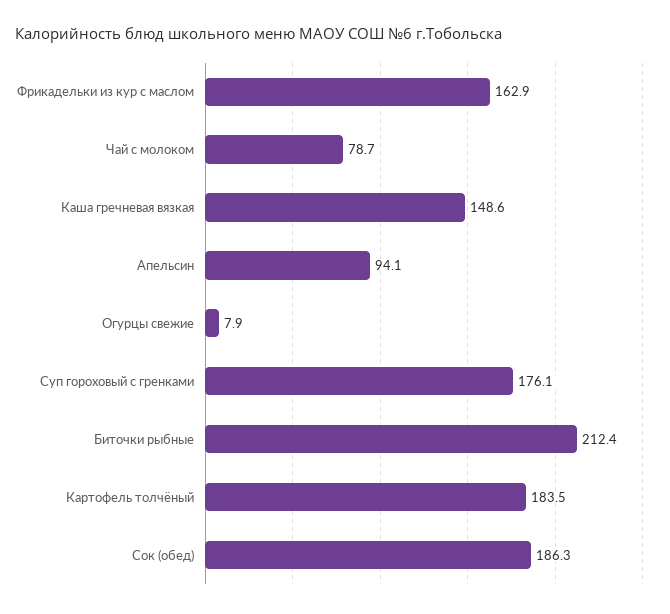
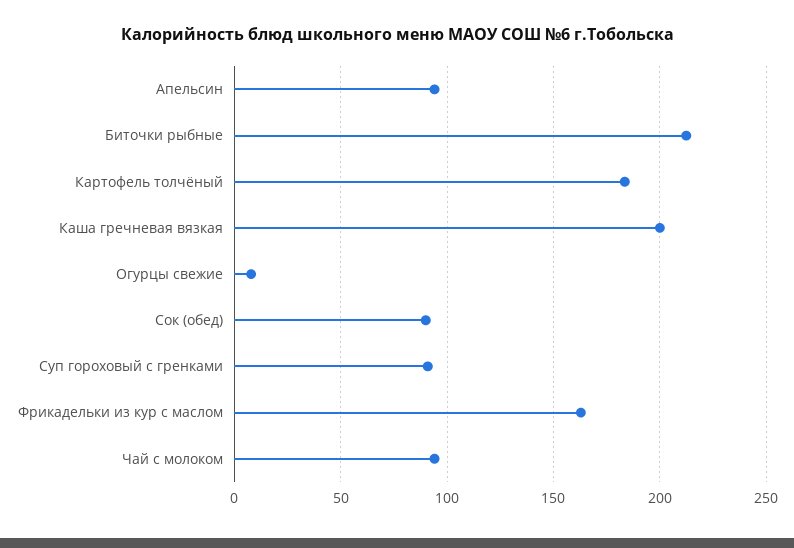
  {
    "Фрикадельки из кур с маслом": 162.9,
-   "Чай с молоком": 78.7,
+   "Чай с молоком": 95,
-   "Каша гречневая вязкая": 148.6,
+   "Каша гречневая вязкая": 200,
    "Апельсин": 94.1,
    "Огурцы свежие": 7.9,
-   "Суп гороховый с гренками": 176.1,
+   "Суп гороховый с гренками": 90,
    "Биточки рыбные": 212.4,
    "Картофель толчёный": 183.5,
-   "Сок (обед)": 186.3
+   "Сок (обед)": 90
  }

